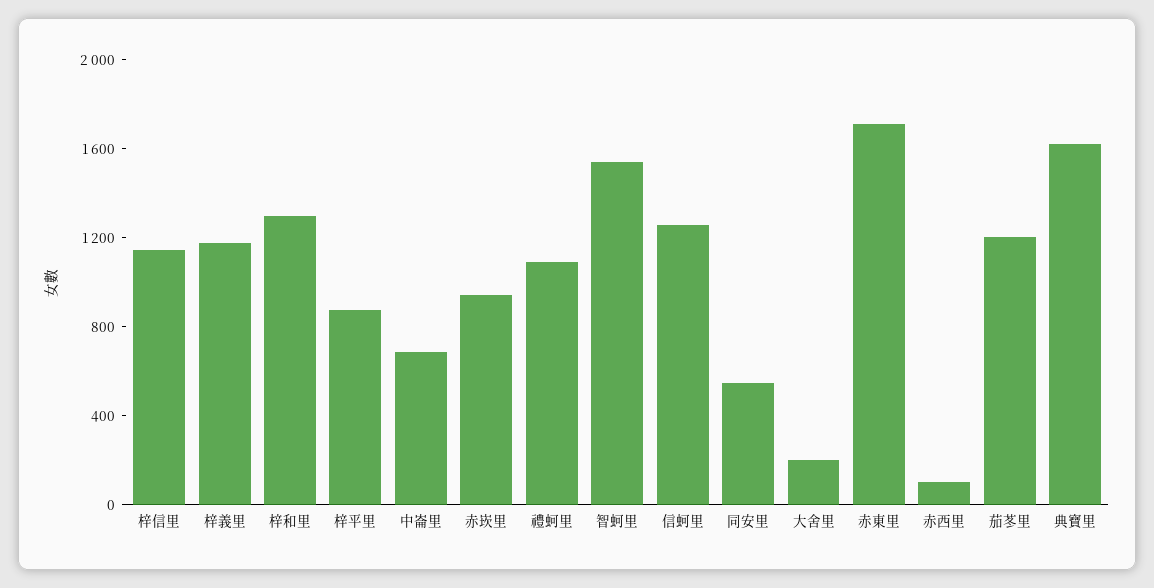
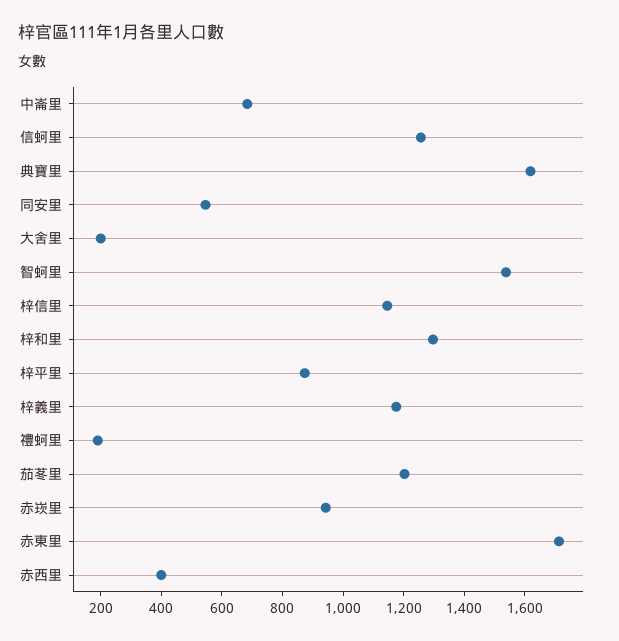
  {
    "梓信里": 1150,
    "梓義里": 1200,
    "梓和里": 1300,
    "梓平里": 850,
    "中崙里": 700,
    "赤崁里": 950,
-   "禮蚵里": 1100,
+   "禮蚵里": 200,
    "智蚵里": 1550,
    "信蚵里": 1250,
    "同安里": 550,
    "大舍里": 200,
    "赤東里": 1700,
-   "赤西里": 100,
+   "赤西里": 400,
    "茄苳里": 1200,
    "典寶里": 1600
  }

